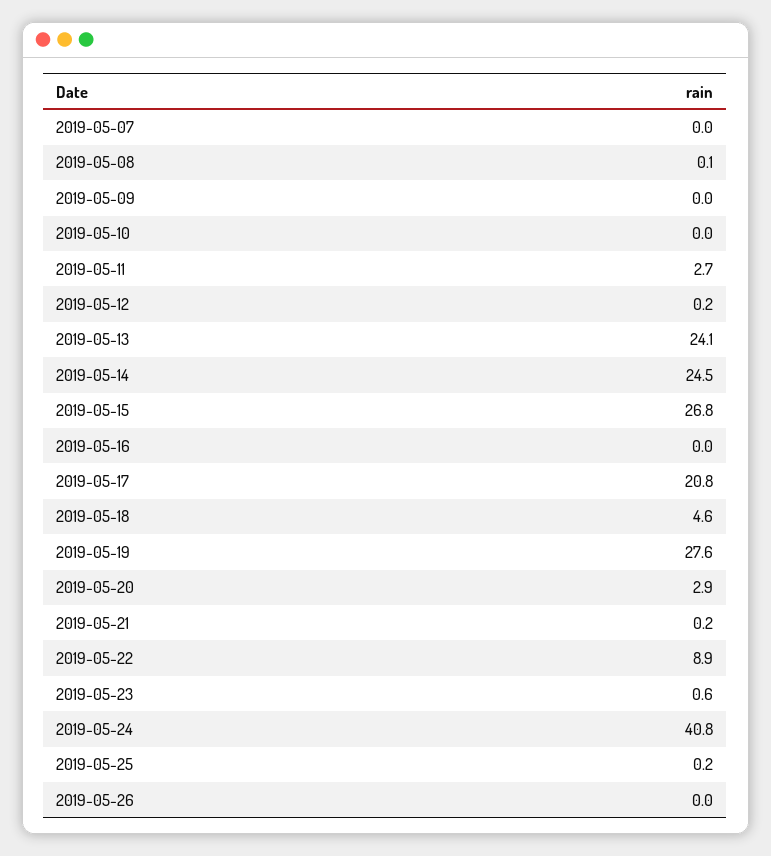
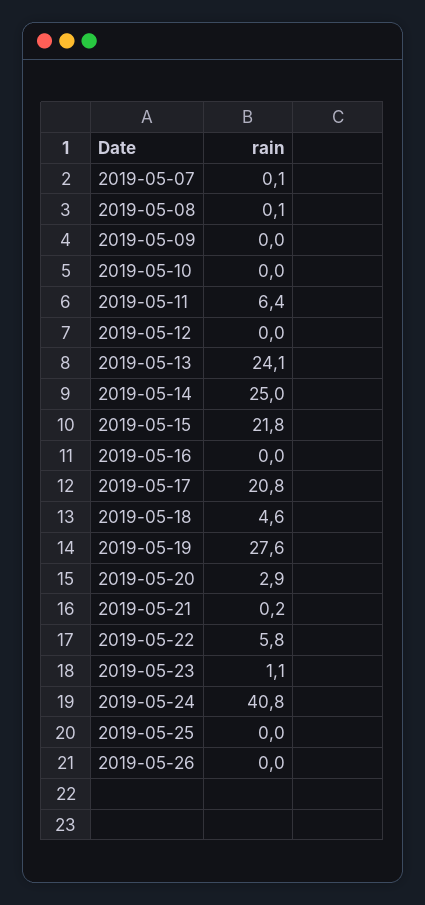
  {
-   "2019-05-07": 0,
+   "2019-05-07": 0.1,
    "2019-05-08": 0.1,
    "2019-05-09": 0,
    "2019-05-10": 0,
-   "2019-05-11": 2.7,
+   "2019-05-11": 6.4,
-   "2019-05-12": 0.2,
+   "2019-05-12": 0,
    "2019-05-13": 24.1,
-   "2019-05-14": 24.5,
+   "2019-05-14": 25,
-   "2019-05-15": 26.8,
+   "2019-05-15": 21.8,
    "2019-05-16": 0,
    "2019-05-17": 20.8,
    "2019-05-18": 4.6,
    "2019-05-19": 27.6,
    "2019-05-20": 2.9,
    "2019-05-21": 0.2,
-   "2019-05-22": 8.9,
+   "2019-05-22": 5.8,
-   "2019-05-23": 0.6,
+   "2019-05-23": 1.1,
    "2019-05-24": 40.8,
-   "2019-05-25": 0.2,
+   "2019-05-25": 0,
    "2019-05-26": 0
  }

